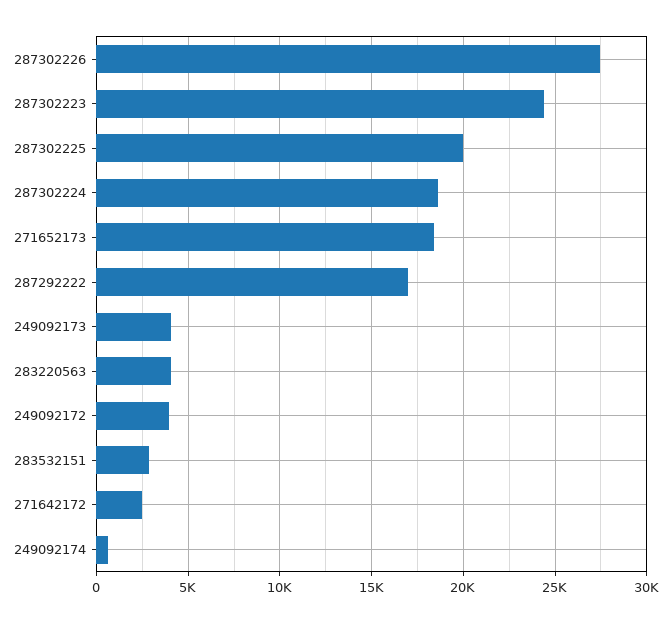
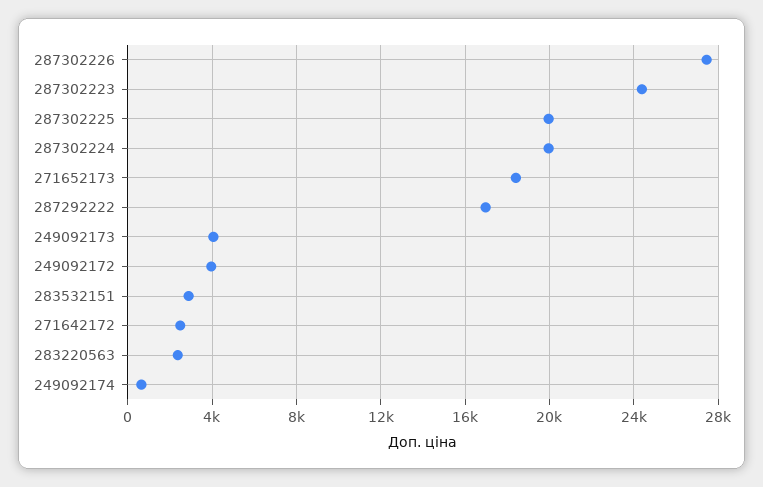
  {
    "287302226": 27500,
    "287302223": 24500,
    "287302225": 20000,
-   "287302224": 18500,
+   "287302224": 20000,
    "271652173": 18500,
    "287292222": 17000,
    "249092173": 4000,
-   "283220563": 4000,
+   "283220563": 2500,
    "249092172": 4000,
    "283532151": 3000,
    "271642172": 2500,
    "249092174": 500
  }

